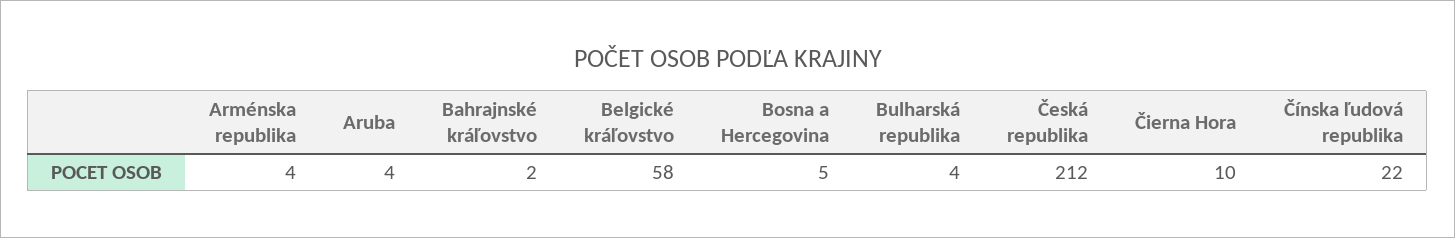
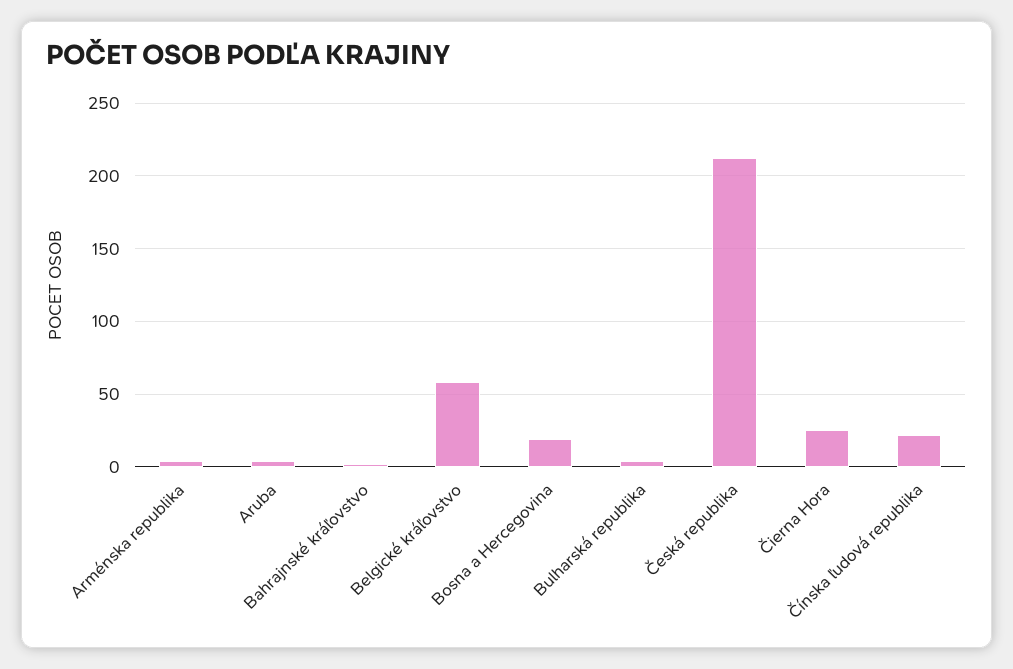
  {
    "Arménska republika": 4,
    "Aruba": 4,
    "Bahrajnské kráľovstvo": 2,
    "Belgické kráľovstvo": 58,
-   "Bosna a Hercegovina": 5,
+   "Bosna a Hercegovina": 20,
    "Bulharská republika": 4,
    "Česká republika": 212,
-   "Čierna Hora": 10,
+   "Čierna Hora": 25,
    "Čínska ľudová republika": 22
  }

